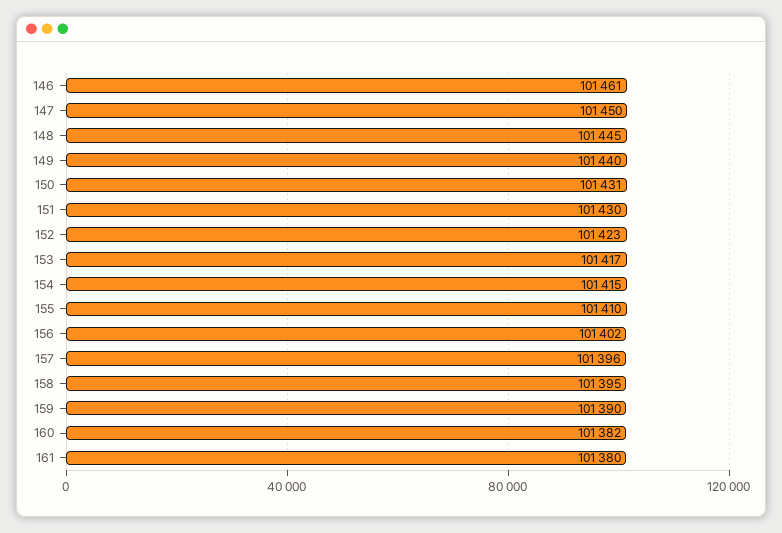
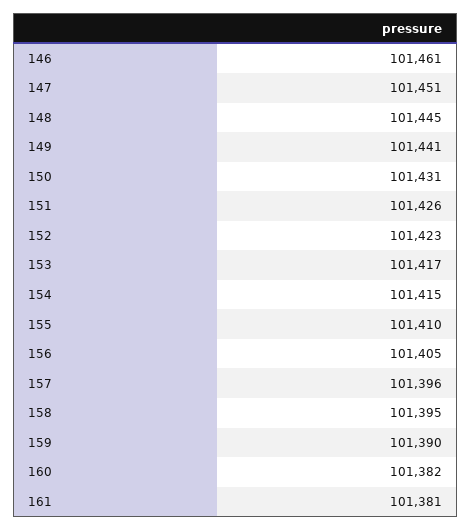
  {
    "146": 101461,
-   "147": 101450,
+   "147": 101451,
    "148": 101445,
-   "149": 101440,
+   "149": 101441,
    "150": 101431,
-   "151": 101430,
+   "151": 101426,
    "152": 101423,
    "153": 101417,
    "154": 101415,
    "155": 101410,
-   "156": 101402,
+   "156": 101405,
    "157": 101396,
    "158": 101395,
    "159": 101390,
    "160": 101382,
-   "161": 101380
+   "161": 101381
  }

